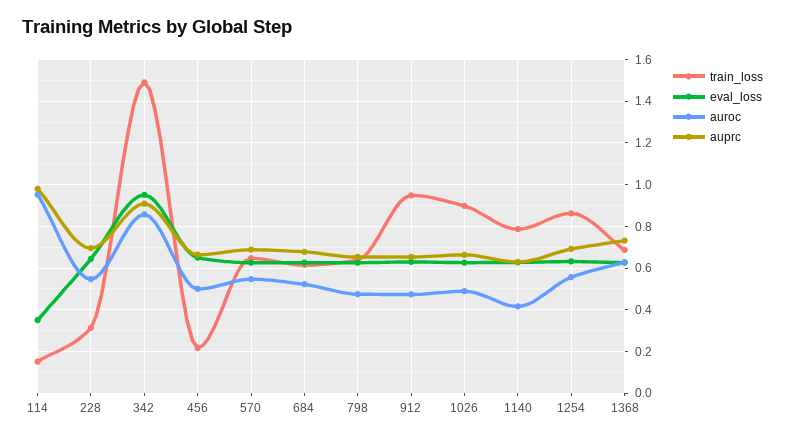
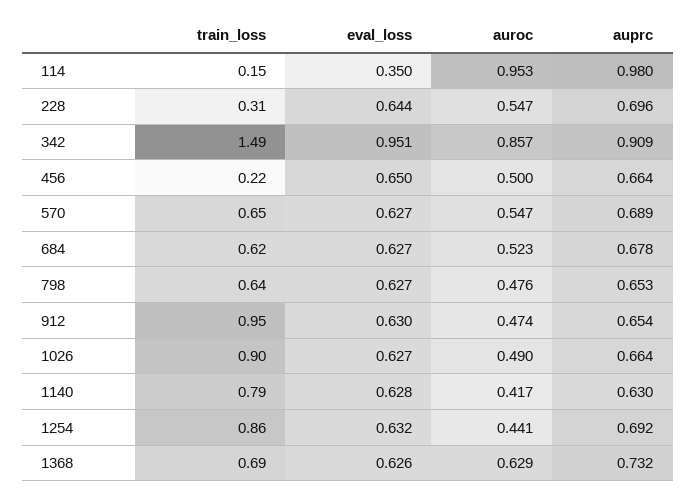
  {
    "train_loss": {
      "114": 0.15,
      "228": 0.31,
      "342": 1.49,
      "456": 0.22,
      "570": 0.65,
      "684": 0.62,
      "798": 0.64,
      "912": 0.95,
      "1026": 0.9,
      "1140": 0.79,
      "1254": 0.86,
      "1368": 0.69
    },
    "eval_loss": {
      "114": 0.35,
      "228": 0.644,
      "342": 0.951,
      "456": 0.65,
      "570": 0.627,
      "684": 0.627,
      "798": 0.627,
      "912": 0.63,
      "1026": 0.627,
      "1140": 0.628,
      "1254": 0.632,
      "1368": 0.626
    },
    "auroc": {
      "114": 0.953,
      "228": 0.547,
      "342": 0.857,
      "456": 0.5,
      "570": 0.547,
      "684": 0.523,
      "798": 0.476,
      "912": 0.474,
      "1026": 0.49,
      "1140": 0.417,
-     "1254": 0.55,
+     "1254": 0.441,
      "1368": 0.629
    },
    "auprc": {
      "114": 0.98,
      "228": 0.696,
      "342": 0.909,
      "456": 0.664,
      "570": 0.689,
      "684": 0.678,
      "798": 0.653,
      "912": 0.654,
      "1026": 0.664,
      "1140": 0.63,
      "1254": 0.692,
      "1368": 0.732
    }
  }

